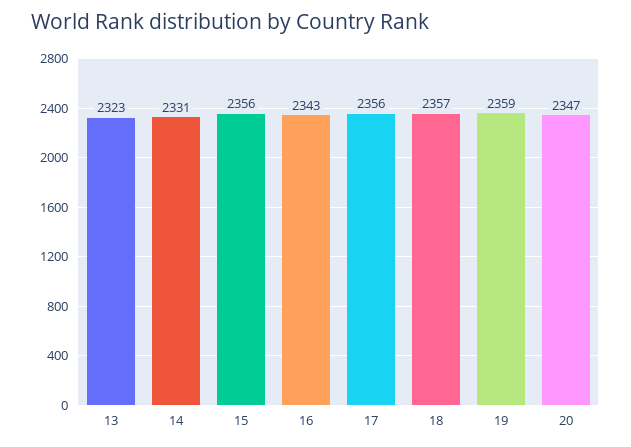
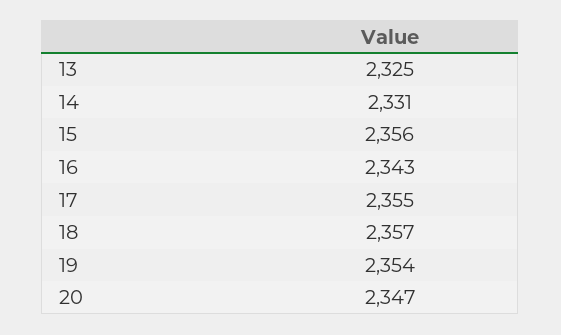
  {
-   "13": 2323,
+   "13": 2325,
    "14": 2331,
    "15": 2356,
    "16": 2343,
-   "17": 2356,
+   "17": 2355,
    "18": 2357,
-   "19": 2359,
+   "19": 2354,
    "20": 2347
  }

